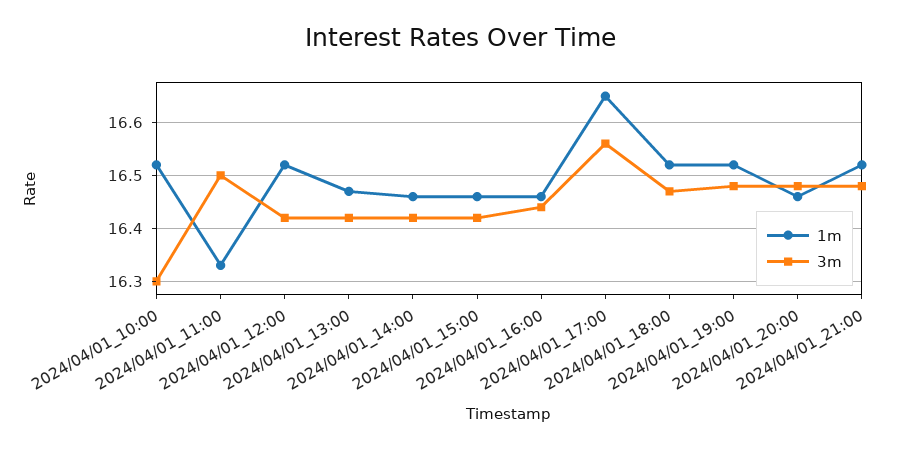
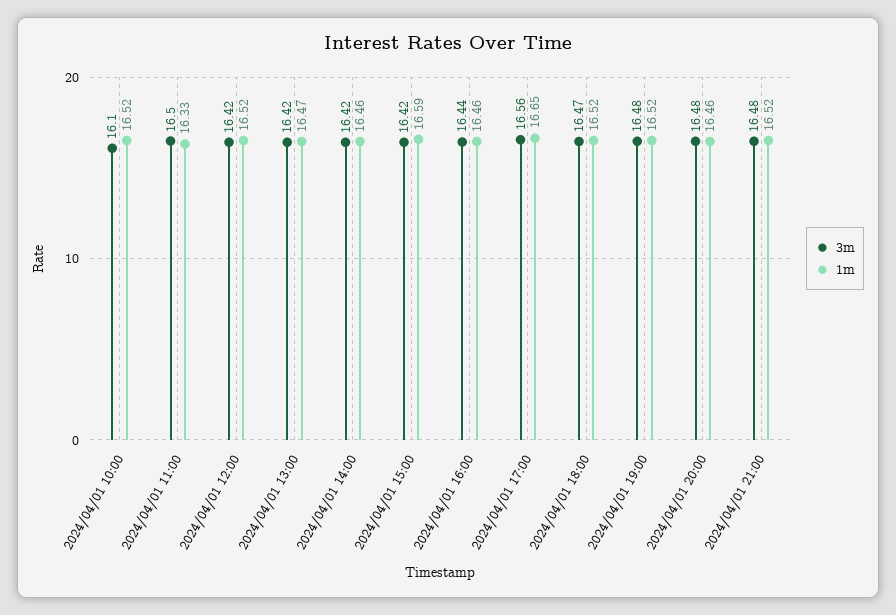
  {
    "1m": {
      "2024/04/01_10:00": 16.52,
      "2024/04/01_11:00": 16.33,
      "2024/04/01_12:00": 16.52,
      "2024/04/01_13:00": 16.47,
      "2024/04/01_14:00": 16.46,
-     "2024/04/01_15:00": 16.45,
+     "2024/04/01_15:00": 16.59,
      "2024/04/01_16:00": 16.46,
      "2024/04/01_17:00": 16.65,
      "2024/04/01_18:00": 16.52,
      "2024/04/01_19:00": 16.52,
      "2024/04/01_20:00": 16.46,
      "2024/04/01_21:00": 16.52
    },
    "3m": {
-     "2024/04/01_10:00": 16.3,
+     "2024/04/01_10:00": 16.1,
      "2024/04/01_11:00": 16.5,
      "2024/04/01_12:00": 16.42,
      "2024/04/01_13:00": 16.42,
      "2024/04/01_14:00": 16.42,
      "2024/04/01_15:00": 16.42,
      "2024/04/01_16:00": 16.44,
      "2024/04/01_17:00": 16.56,
      "2024/04/01_18:00": 16.47,
      "2024/04/01_19:00": 16.48,
      "2024/04/01_20:00": 16.48,
      "2024/04/01_21:00": 16.48
    }
  }

